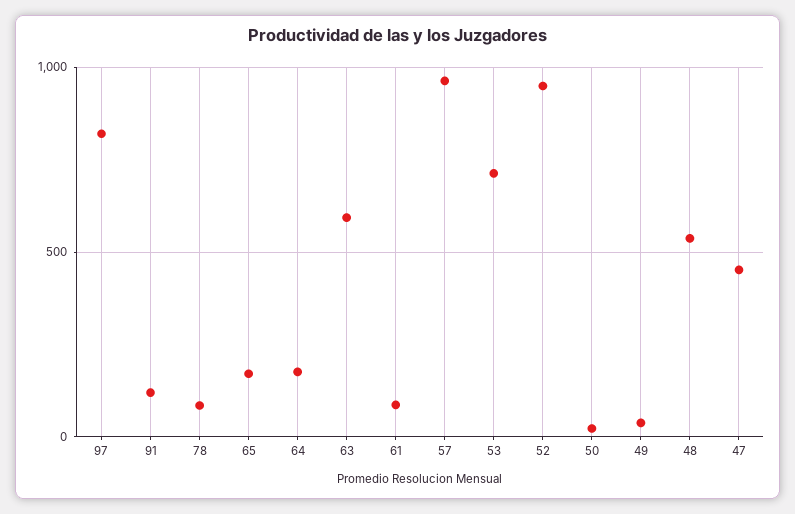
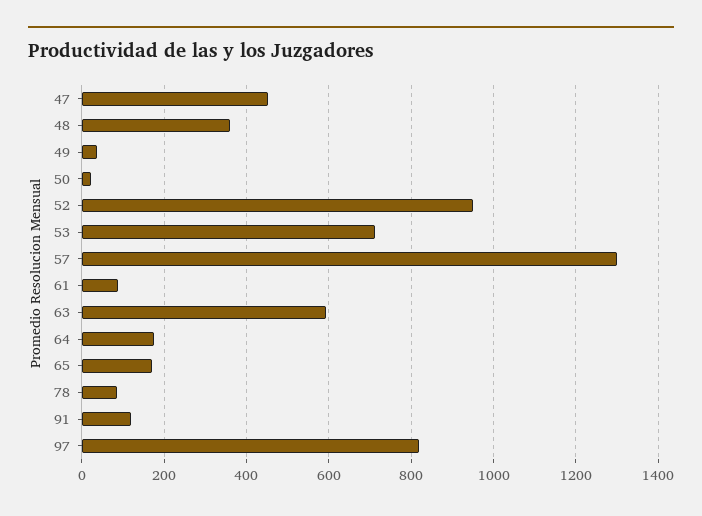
  {
    "97": 820,
    "91": 120,
    "78": 80,
    "65": 180,
    "64": 180,
    "63": 600,
    "61": 80,
-   "57": 950,
+   "57": 1300,
    "53": 720,
    "52": 940,
    "50": 20,
    "49": 40,
-   "48": 550,
+   "48": 360,
    "47": 460
  }

